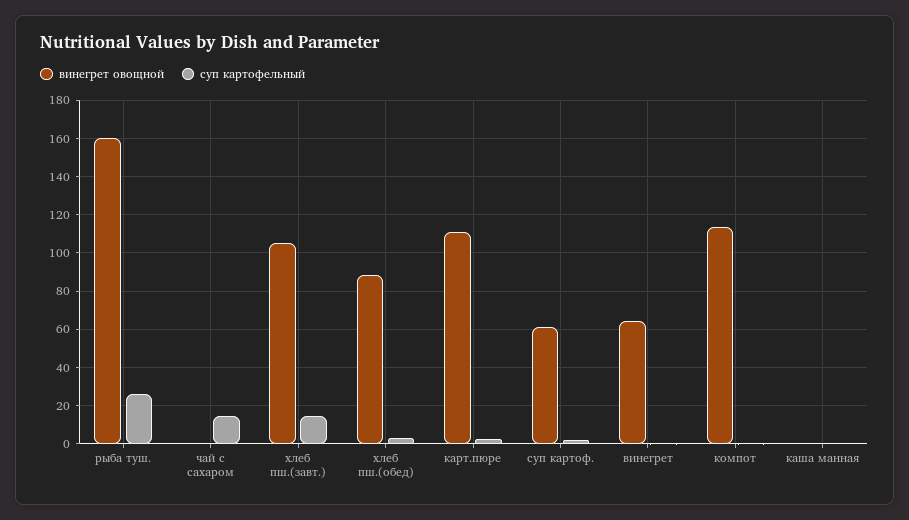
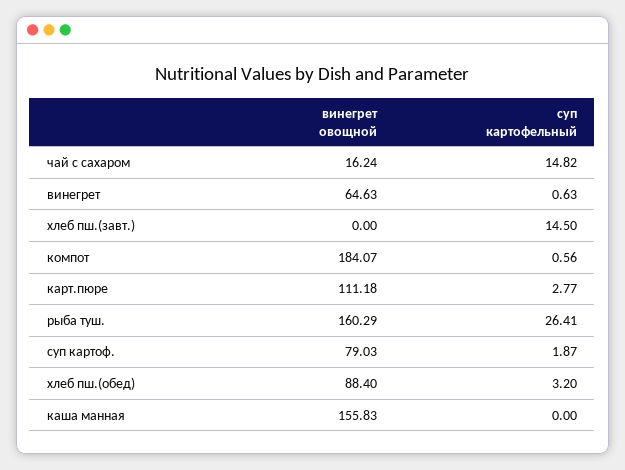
  {
    "винегрет овощной": {
      "рыба туш.": 160.29,
-     "чай с сахаром": 0,
+     "чай с сахаром": 16.24,
-     "хлеб пш.(завт.)": 105,
+     "хлеб пш.(завт.)": 0,
      "хлеб пш.(обед)": 88.4,
      "карт.пюре": 111.18,
-     "суп картоф.": 60,
+     "суп картоф.": 79.03,
      "винегрет": 64.63,
-     "компот": 115,
+     "компот": 184.07,
-     "каша манная": 0
+     "каша манная": 155.83
    },
    "суп картофельный": {
      "рыба туш.": 26.41,
      "чай с сахаром": 14.82,
      "хлеб пш.(завт.)": 14.5,
      "хлеб пш.(обед)": 3.2,
      "карт.пюре": 2.77,
      "суп картоф.": 1.87,
      "винегрет": 0.63,
      "компот": 0.56,
      "каша манная": 0
    }
  }

